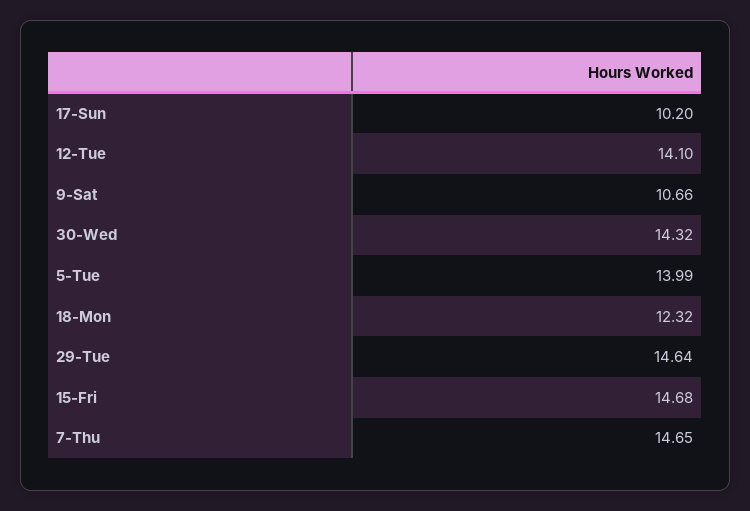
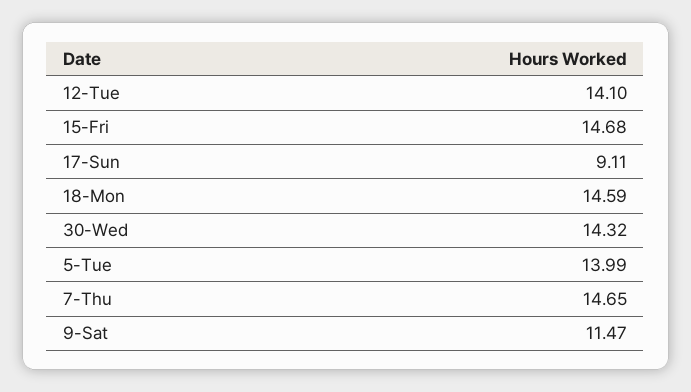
  {
-   "17-Sun": 10.2,
+   "17-Sun": 9.11,
    "12-Tue": 14.1,
-   "9-Sat": 10.66,
+   "9-Sat": 11.47,
    "30-Wed": 14.32,
    "5-Tue": 13.99,
-   "18-Mon": 12.32,
+   "18-Mon": 14.59,
-   "29-Tue": 14.64,
    "15-Fri": 14.68,
    "7-Thu": 14.65
  }

